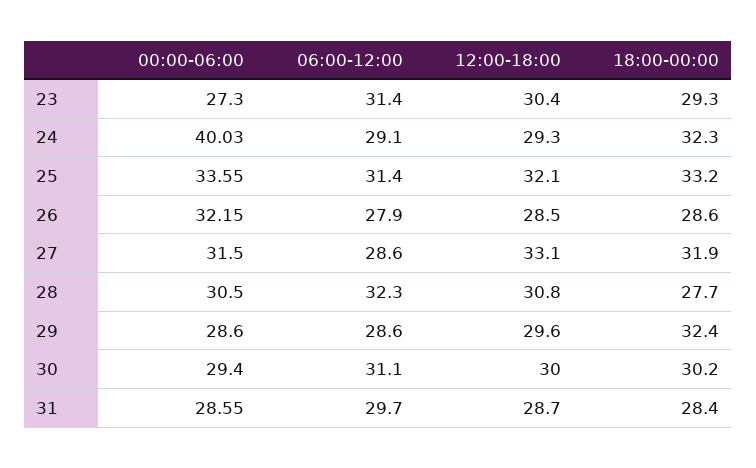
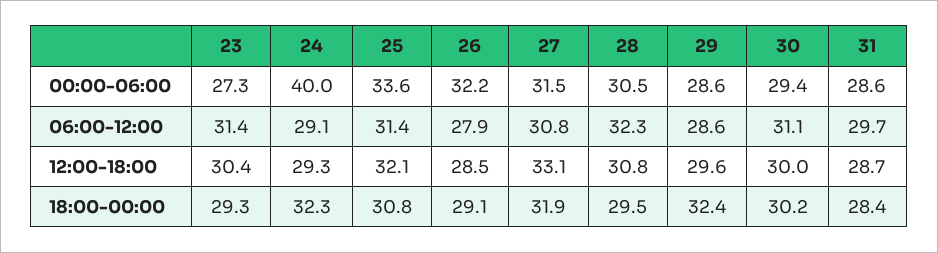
  {
    "00:00-06:00": {
      "23": 27.3,
      "24": 40.03,
      "25": 33.55,
      "26": 32.15,
      "27": 31.5,
      "28": 30.5,
      "29": 28.6,
      "30": 29.4,
      "31": 28.55
    },
    "06:00-12:00": {
      "23": 31.4,
      "24": 29.1,
      "25": 31.4,
      "26": 27.9,
-     "27": 28.6,
+     "27": 30.8,
      "28": 32.3,
      "29": 28.6,
      "30": 31.1,
      "31": 29.7
    },
    "12:00-18:00": {
      "23": 30.4,
      "24": 29.3,
      "25": 32.1,
      "26": 28.5,
      "27": 33.1,
      "28": 30.8,
      "29": 29.6,
      "30": 30,
      "31": 28.7
    },
    "18:00-00:00": {
      "23": 29.3,
      "24": 32.3,
-     "25": 33.2,
+     "25": 30.8,
-     "26": 28.6,
+     "26": 29.1,
      "27": 31.9,
-     "28": 27.7,
+     "28": 29.5,
      "29": 32.4,
      "30": 30.2,
      "31": 28.4
    }
  }

